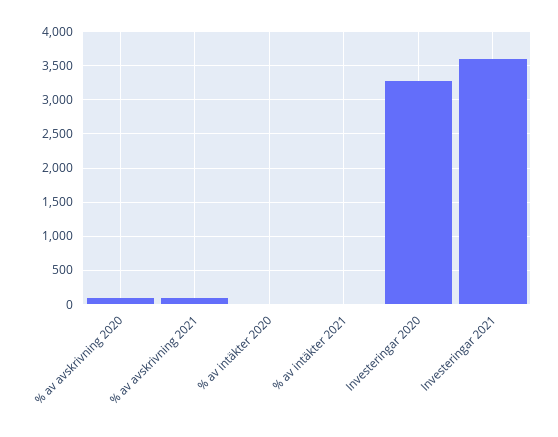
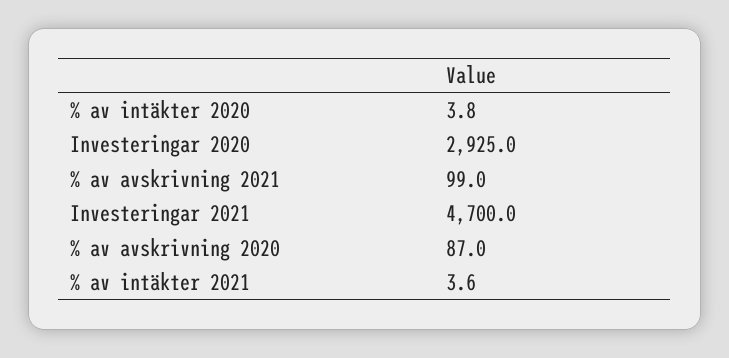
  {
    "% av avskrivning 2020": 87,
    "% av avskrivning 2021": 99,
    "% av intäkter 2020": 3.8,
    "% av intäkter 2021": 3.6,
-   "Investeringar 2020": 3300,
+   "Investeringar 2020": 2925,
-   "Investeringar 2021": 3600
+   "Investeringar 2021": 4700
  }

